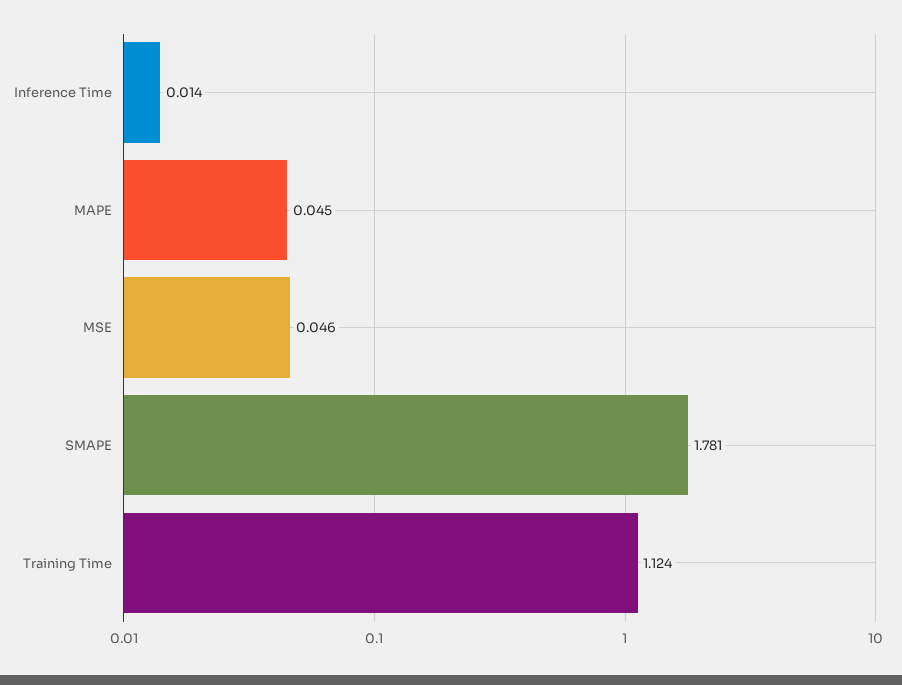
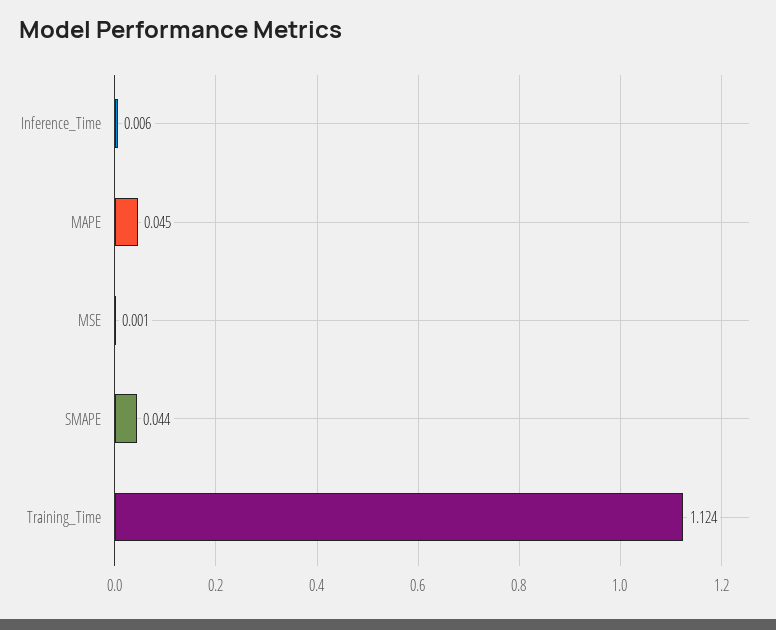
  {
-   "Inference Time": 0.014,
+   "Inference Time": 0.006,
    "MAPE": 0.045,
-   "MSE": 0.046,
+   "MSE": 0.001,
-   "SMAPE": 1.781,
+   "SMAPE": 0.044,
    "Training Time": 1.124
  }

